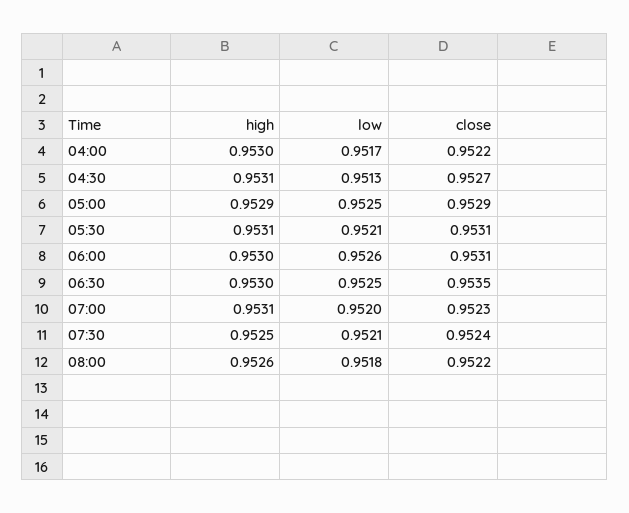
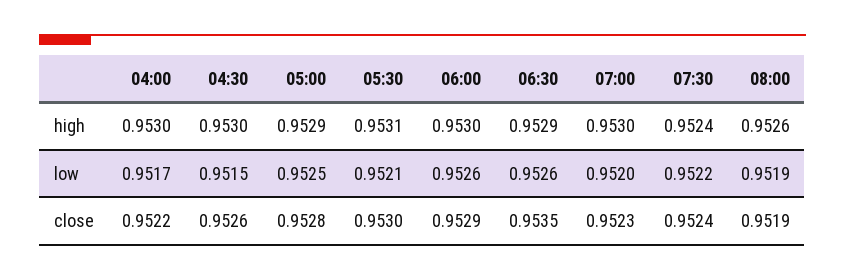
  {
    "high": {
      "04:00": 0.953,
-     "04:30": 0.9531,
+     "04:30": 0.953,
      "05:00": 0.9529,
      "05:30": 0.9531,
      "06:00": 0.953,
-     "06:30": 0.953,
+     "06:30": 0.9529,
-     "07:00": 0.9531,
+     "07:00": 0.953,
-     "07:30": 0.9525,
+     "07:30": 0.9524,
      "08:00": 0.9526
    },
    "low": {
      "04:00": 0.9517,
-     "04:30": 0.9513,
+     "04:30": 0.9515,
      "05:00": 0.9525,
      "05:30": 0.9521,
      "06:00": 0.9526,
-     "06:30": 0.9525,
+     "06:30": 0.9526,
      "07:00": 0.952,
-     "07:30": 0.9521,
+     "07:30": 0.9522,
-     "08:00": 0.9518
+     "08:00": 0.9519
    },
    "close": {
      "04:00": 0.9522,
-     "04:30": 0.9527,
+     "04:30": 0.9526,
-     "05:00": 0.9529,
+     "05:00": 0.9528,
-     "05:30": 0.9531,
+     "05:30": 0.953,
-     "06:00": 0.9531,
+     "06:00": 0.9529,
      "06:30": 0.9535,
      "07:00": 0.9523,
      "07:30": 0.9524,
-     "08:00": 0.9522
+     "08:00": 0.9519
    }
  }

